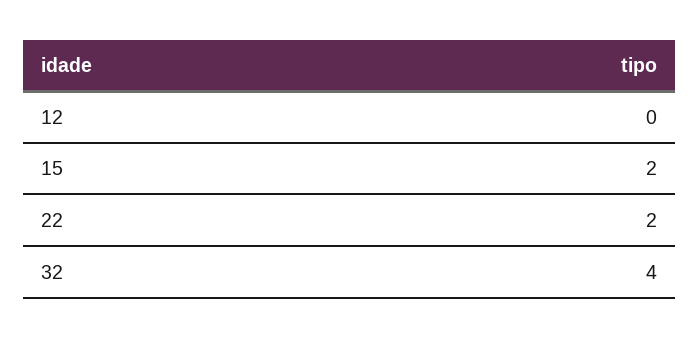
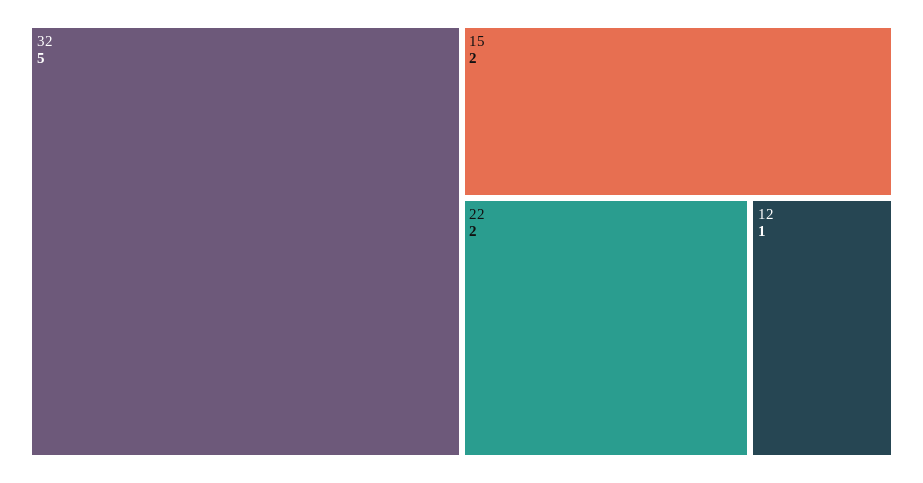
  {
-   "12": 0,
+   "12": 1,
    "15": 2,
    "22": 2,
-   "32": 4
+   "32": 5
  }

